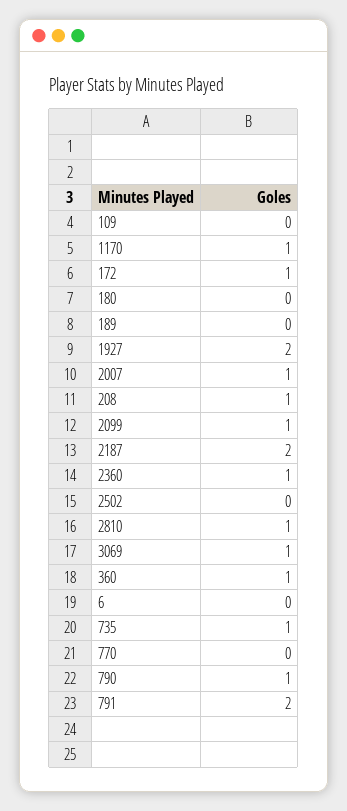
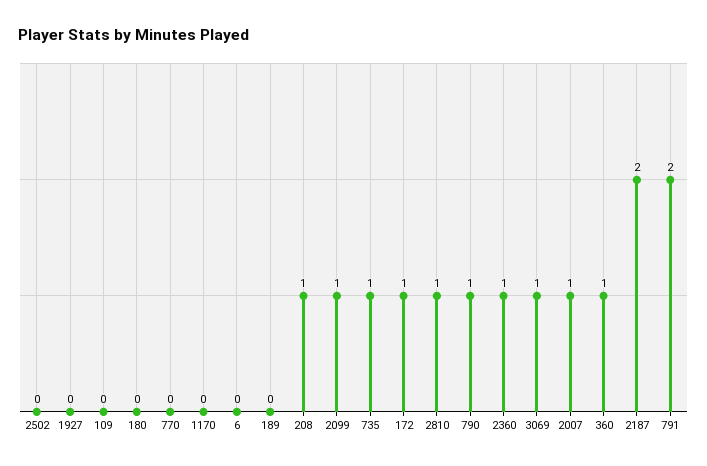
  {
    "109": 0,
-   "1170": 1,
+   "1170": 0,
    "172": 1,
    "180": 0,
    "189": 0,
-   "1927": 2,
+   "1927": 0,
    "2007": 1,
    "208": 1,
    "2099": 1,
    "2187": 2,
    "2360": 1,
    "2502": 0,
    "2810": 1,
    "3069": 1,
    "360": 1,
    "6": 0,
    "735": 1,
    "770": 0,
    "790": 1,
    "791": 2
  }

